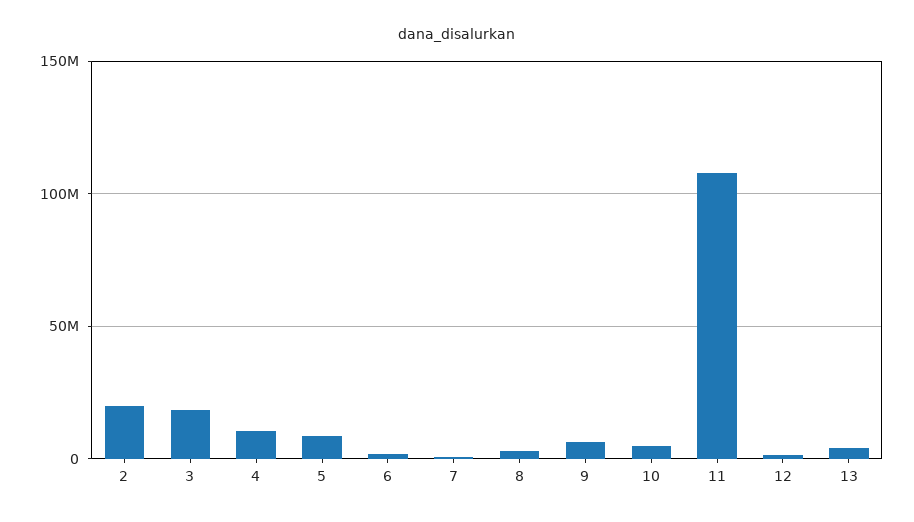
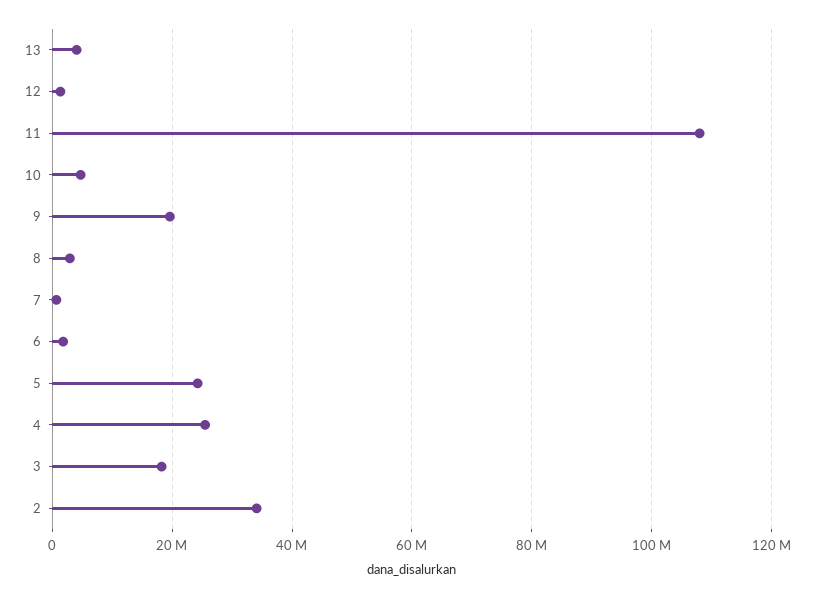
  {
-   "2": 20000000,
+   "2": 34000000,
    "3": 18000000,
-   "4": 10000000,
+   "4": 26000000,
-   "5": 10000000,
+   "5": 24000000,
    "6": 2000000,
    "7": 0,
    "8": 2000000,
-   "9": 5000000,
+   "9": 20000000,
    "10": 4000000,
    "11": 108000000,
    "12": 2000000,
    "13": 4000000
  }

